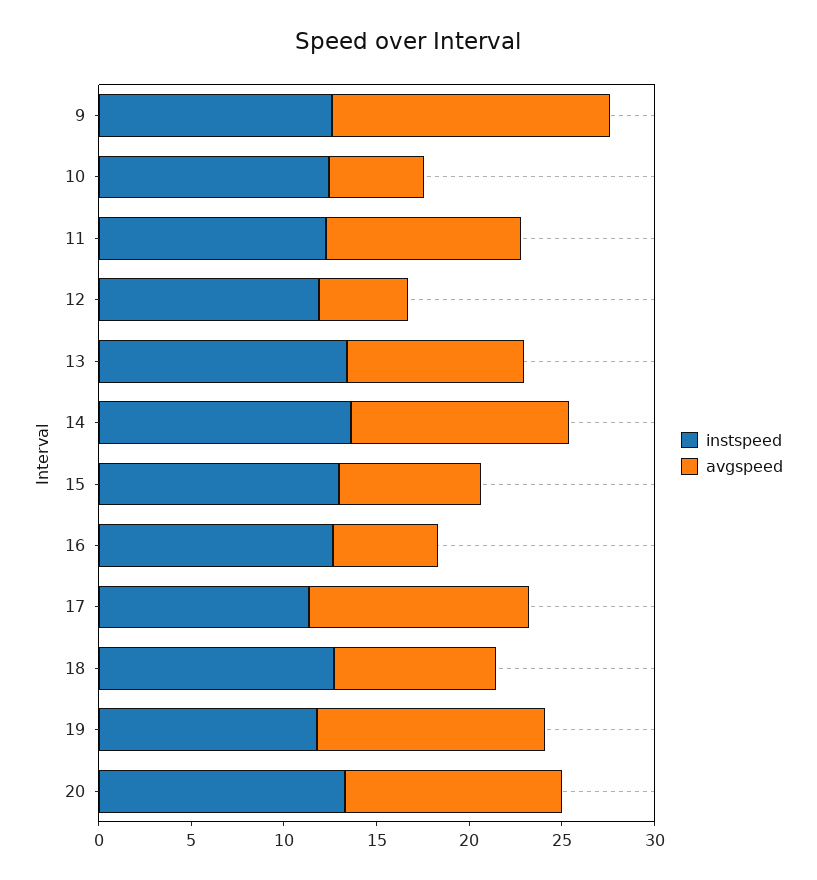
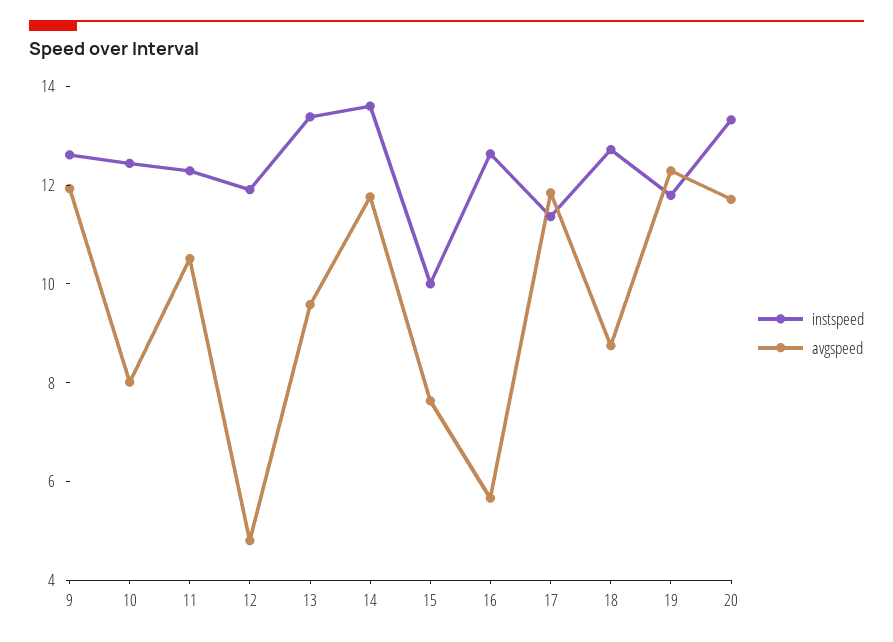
  {
    "instspeed": {
      "9": 12.5,
      "10": 12.5,
      "11": 12.5,
      "12": 12,
      "13": 13.5,
      "14": 13.5,
-     "15": 13,
+     "15": 10,
      "16": 12.5,
      "17": 11.5,
      "18": 12.5,
      "19": 12,
      "20": 13.5
    },
    "avgspeed": {
-     "9": 15,
+     "9": 12,
-     "10": 5,
+     "10": 8,
      "11": 10.5,
      "12": 5,
      "13": 9.5,
      "14": 12,
      "15": 7.5,
      "16": 5.5,
      "17": 12,
      "18": 9,
      "19": 12.5,
      "20": 11.5
    }
  }

